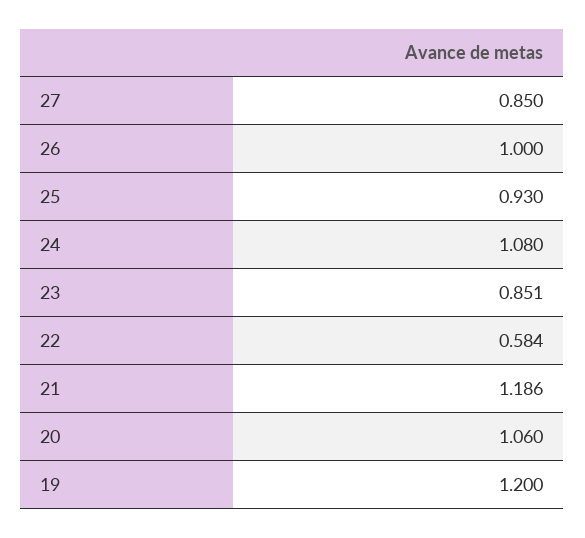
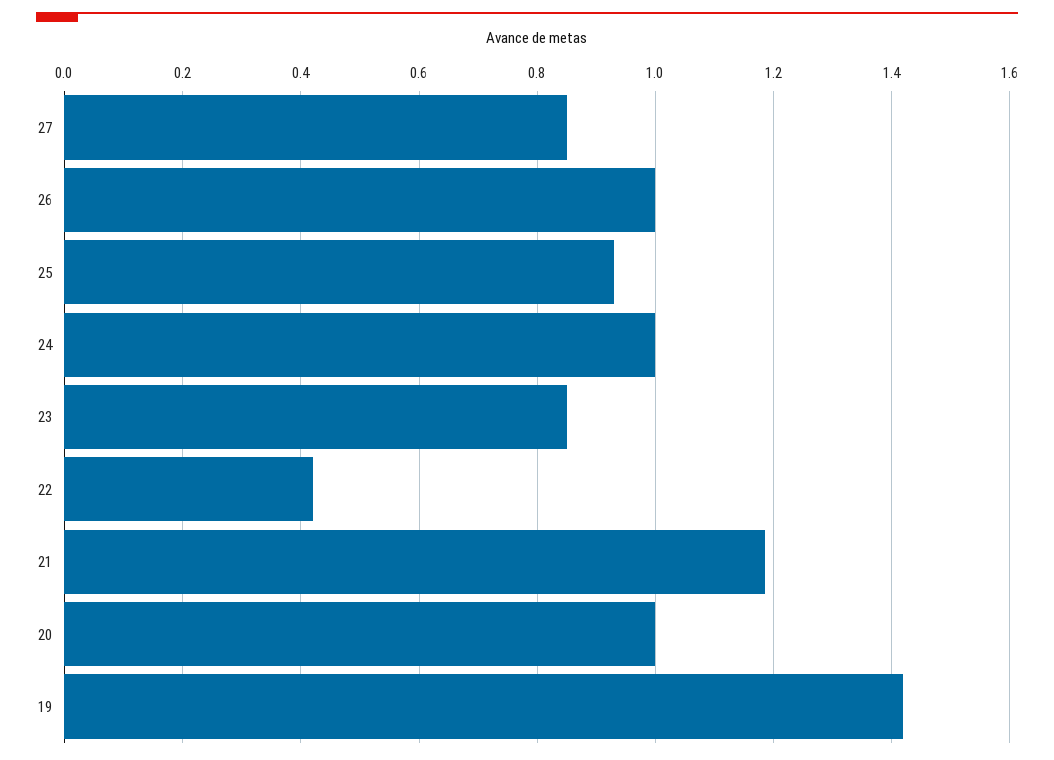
  {
    "27": 0.85,
    "26": 1,
    "25": 0.93,
-   "24": 1.08,
+   "24": 1,
    "23": 0.851,
-   "22": 0.584,
+   "22": 0.42,
    "21": 1.186,
-   "20": 1.06,
+   "20": 1,
-   "19": 1.2
+   "19": 1.42
  }

